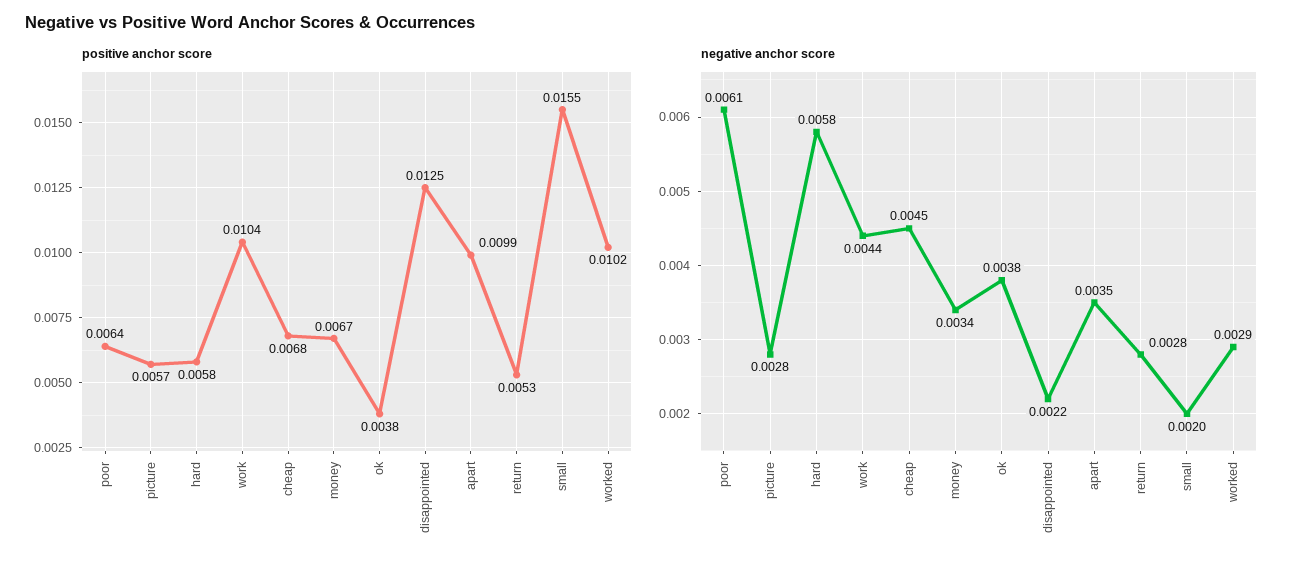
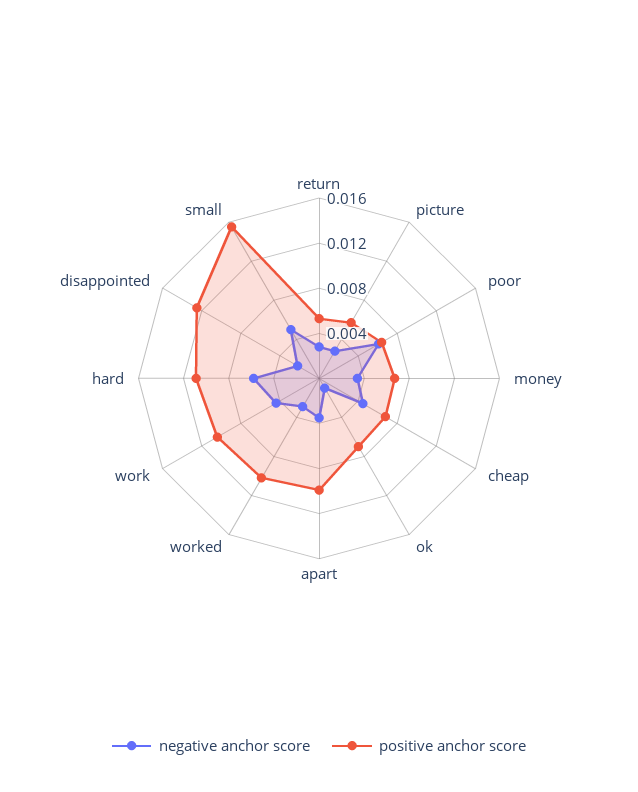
  {
    "positive anchor score": {
      "poor": 0.0064,
      "picture": 0.0057,
-     "hard": 0.0058,
+     "hard": 0.011,
      "work": 0.0104,
      "cheap": 0.0068,
      "money": 0.0067,
-     "ok": 0.0038,
+     "ok": 0.007,
      "disappointed": 0.0125,
      "apart": 0.0099,
      "return": 0.0053,
      "small": 0.0155,
      "worked": 0.0102
    },
    "negative anchor score": {
      "poor": 0.0061,
      "picture": 0.0028,
      "hard": 0.0058,
      "work": 0.0044,
      "cheap": 0.0045,
      "money": 0.0034,
-     "ok": 0.0038,
+     "ok": 0.001,
      "disappointed": 0.0022,
      "apart": 0.0035,
      "return": 0.0028,
-     "small": 0.002,
+     "small": 0.005,
      "worked": 0.0029
    }
  }

